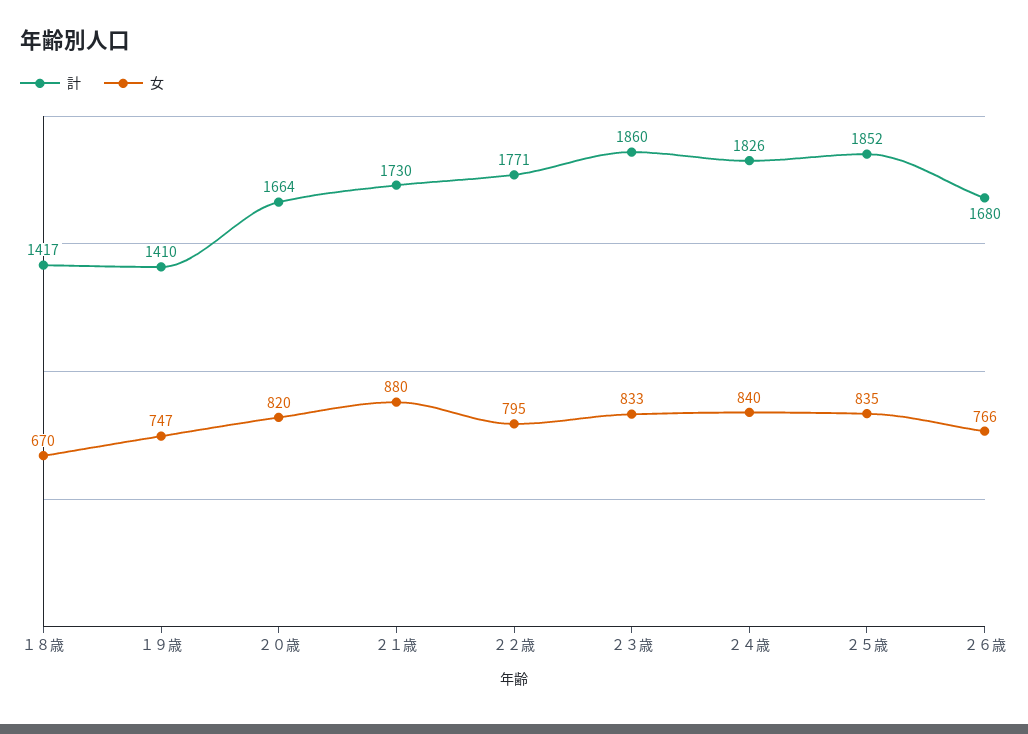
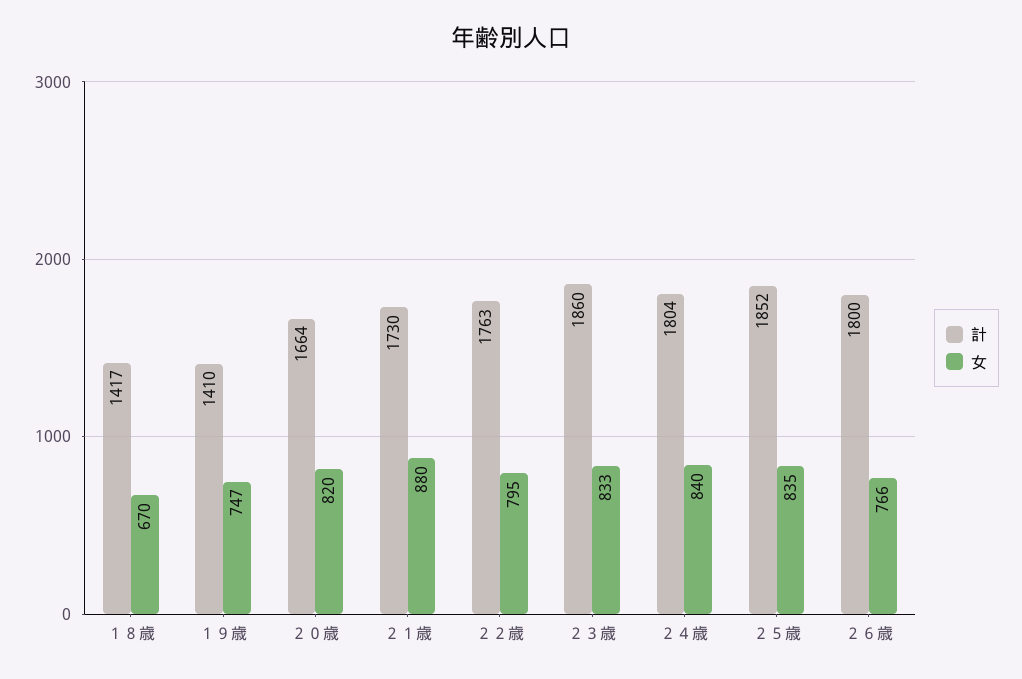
  {
    "計": {
      "１８歳": 1417,
      "１９歳": 1410,
      "２０歳": 1664,
      "２１歳": 1730,
-     "２２歳": 1771,
+     "２２歳": 1763,
      "２３歳": 1860,
-     "２４歳": 1826,
+     "２４歳": 1804,
      "２５歳": 1852,
-     "２６歳": 1680
+     "２６歳": 1800
    },
    "女": {
      "１８歳": 670,
      "１９歳": 747,
      "２０歳": 820,
      "２１歳": 880,
      "２２歳": 795,
      "２３歳": 833,
      "２４歳": 840,
      "２５歳": 835,
      "２６歳": 766
    }
  }

